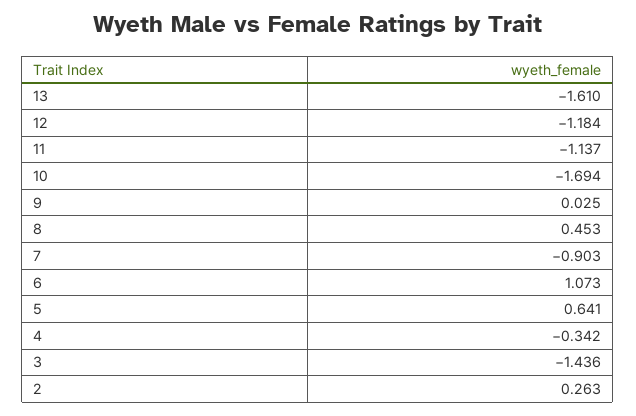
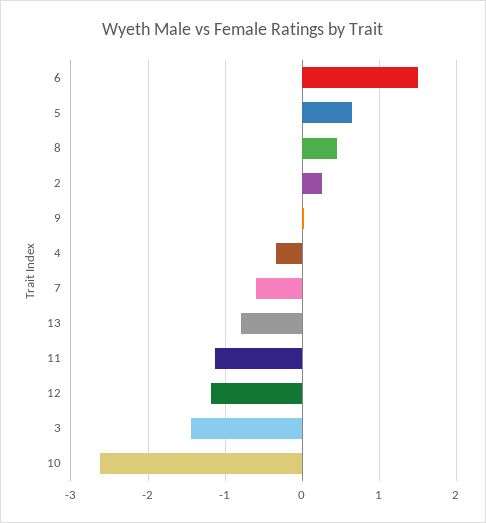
  {
-   "13": -1.61,
+   "13": -0.8,
    "12": -1.184,
    "11": -1.137,
-   "10": -1.694,
+   "10": -2.6,
    "9": 0.025,
    "8": 0.453,
-   "7": -0.903,
+   "7": -0.6,
-   "6": 1.073,
+   "6": 1.5,
    "5": 0.641,
    "4": -0.342,
    "3": -1.436,
    "2": 0.263
  }

